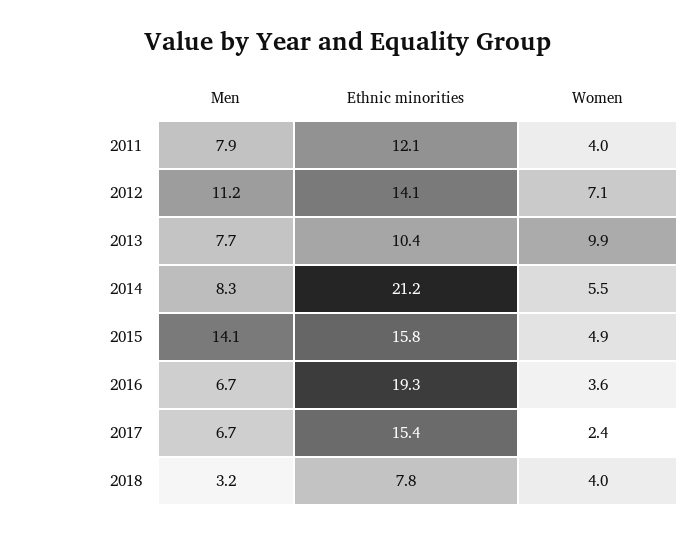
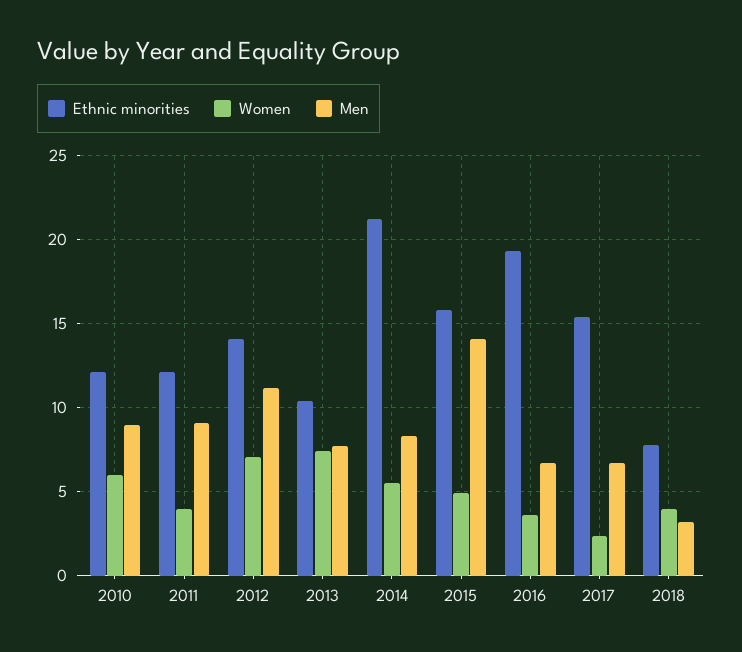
  {
    "Men": {
-     "2011": 7.9,
+     "2011": 9,
      "2012": 11.2,
      "2013": 7.7,
      "2014": 8.3,
      "2015": 14.1,
      "2016": 6.7,
      "2017": 6.7,
-     "2018": 3.2
+     "2018": 3.2,
+     "2010": 9
    },
    "Ethnic minorities": {
      "2011": 12.1,
      "2012": 14.1,
      "2013": 10.4,
      "2014": 21.2,
      "2015": 15.8,
      "2016": 19.3,
      "2017": 15.4,
-     "2018": 7.8
+     "2018": 7.8,
+     "2010": 12
    },
    "Women": {
      "2011": 4,
      "2012": 7.1,
-     "2013": 9.9,
+     "2013": 7.5,
      "2014": 5.5,
      "2015": 4.9,
      "2016": 3.6,
      "2017": 2.4,
-     "2018": 4
+     "2018": 4,
+     "2010": 6
    }
  }

